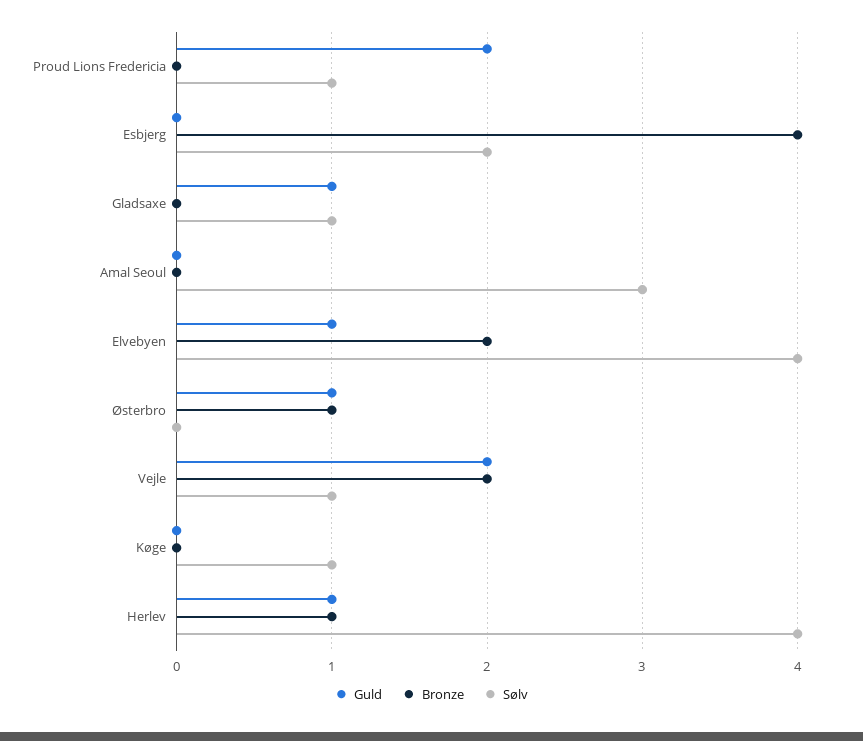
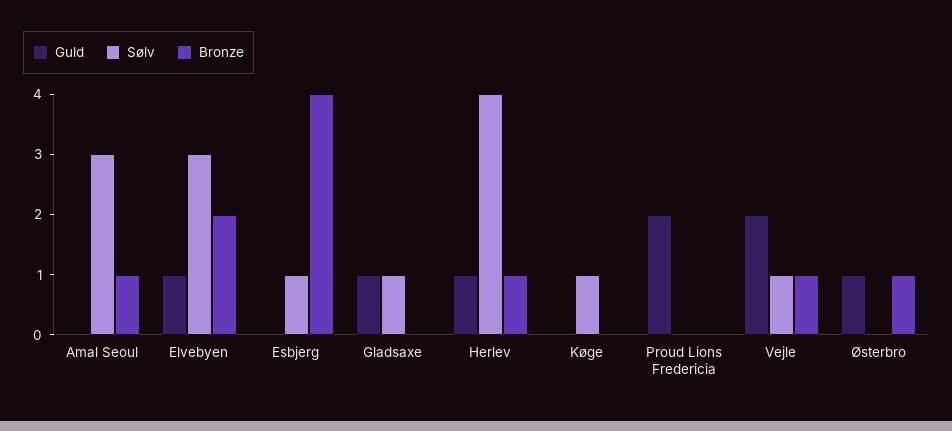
  {
    "Guld": {
      "Proud Lions Fredericia": 2,
      "Esbjerg": 0,
      "Gladsaxe": 1,
      "Amal Seoul": 0,
      "Elvebyen": 1,
      "Østerbro": 1,
      "Vejle": 2,
      "Køge": 0,
      "Herlev": 1
    },
    "Bronze": {
      "Proud Lions Fredericia": 0,
      "Esbjerg": 4,
      "Gladsaxe": 0,
-     "Amal Seoul": 0,
+     "Amal Seoul": 1,
      "Elvebyen": 2,
      "Østerbro": 1,
-     "Vejle": 2,
+     "Vejle": 1,
      "Køge": 0,
      "Herlev": 1
    },
    "Sølv": {
-     "Proud Lions Fredericia": 1,
+     "Proud Lions Fredericia": 0,
-     "Esbjerg": 2,
+     "Esbjerg": 1,
      "Gladsaxe": 1,
      "Amal Seoul": 3,
-     "Elvebyen": 4,
+     "Elvebyen": 3,
      "Østerbro": 0,
      "Vejle": 1,
      "Køge": 1,
      "Herlev": 4
    }
  }

